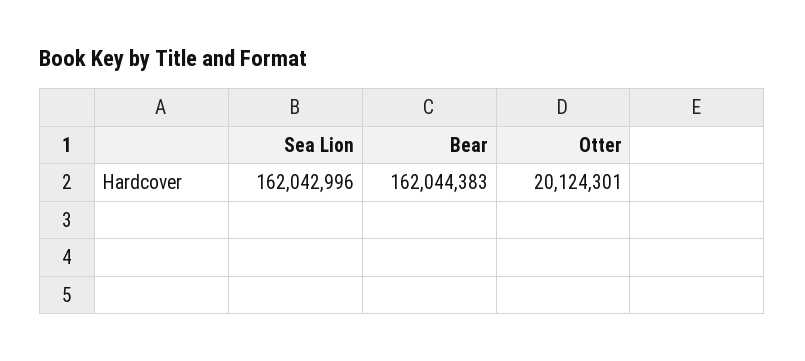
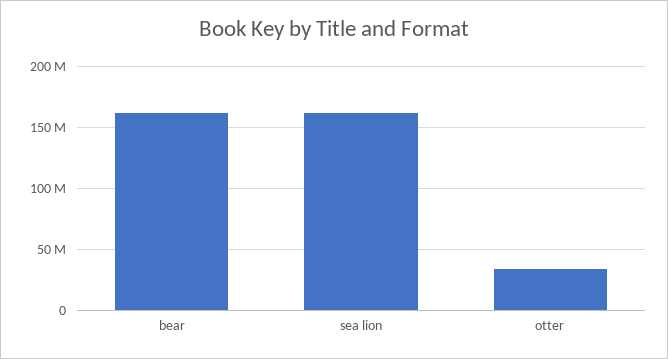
  {
    "Sea Lion": 162042996,
    "Bear": 162044383,
-   "Otter": 20124301
+   "Otter": 35000000
  }

